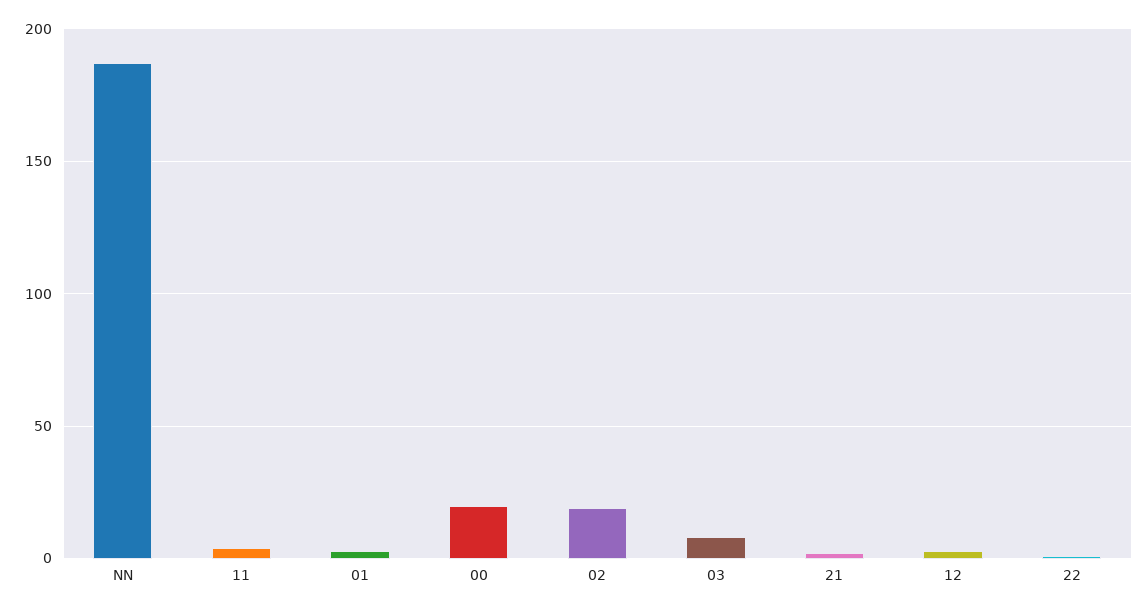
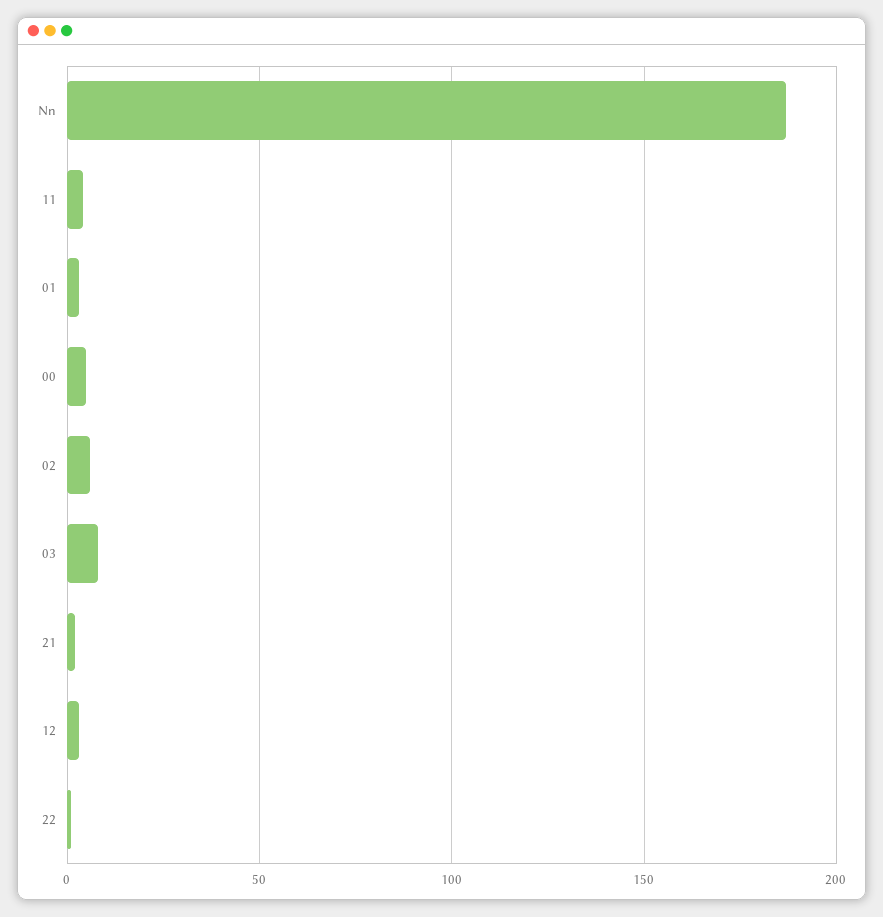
  {
    "NN": 185,
    "11": 5,
    "01": 5,
-   "00": 20,
+   "00": 5,
-   "02": 20,
+   "02": 5,
    "03": 10,
    "21": 0,
    "12": 5,
    "22": 0
  }

